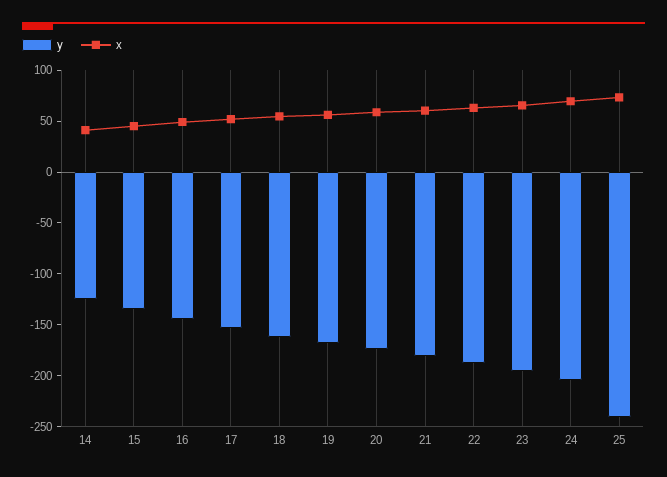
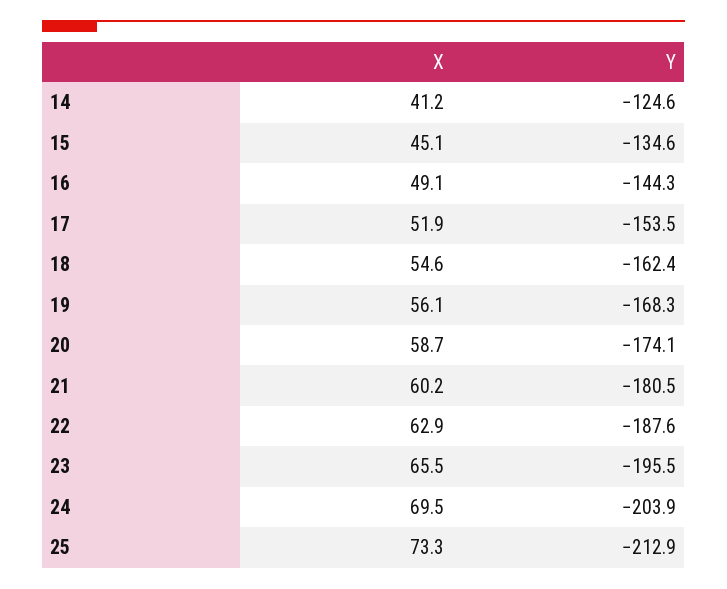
  {
    "y": {
      "14": -124.6,
      "15": -134.6,
      "16": -144.3,
      "17": -153.5,
      "18": -162.4,
      "19": -168.3,
      "20": -174.1,
      "21": -180.5,
      "22": -187.6,
      "23": -195.5,
      "24": -203.9,
-     "25": -240
+     "25": -212.9
    },
    "x": {
      "14": 41.2,
      "15": 45.1,
      "16": 49.1,
      "17": 51.9,
      "18": 54.6,
      "19": 56.1,
      "20": 58.7,
      "21": 60.2,
      "22": 62.9,
      "23": 65.5,
      "24": 69.5,
      "25": 73.3
    }
  }

